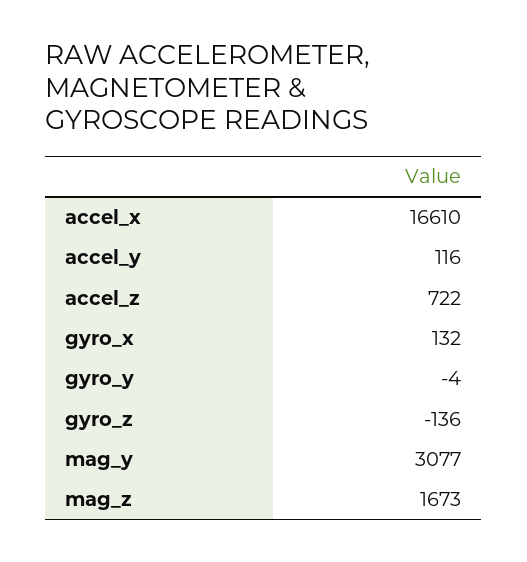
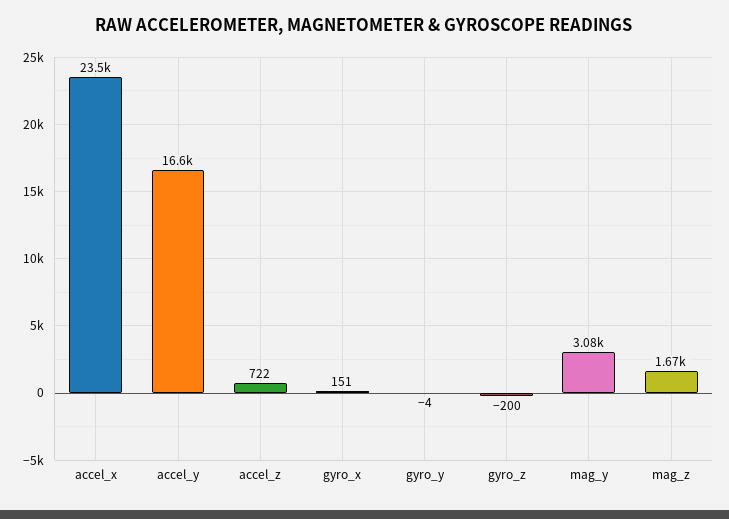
  {
-   "accel_x": 16610,
+   "accel_x": 23500,
-   "accel_y": 116,
+   "accel_y": 16600,
    "accel_z": 722,
-   "gyro_x": 132,
+   "gyro_x": 151,
    "gyro_y": -4,
-   "gyro_z": -136,
+   "gyro_z": -200,
    "mag_y": 3077,
    "mag_z": 1673
  }

